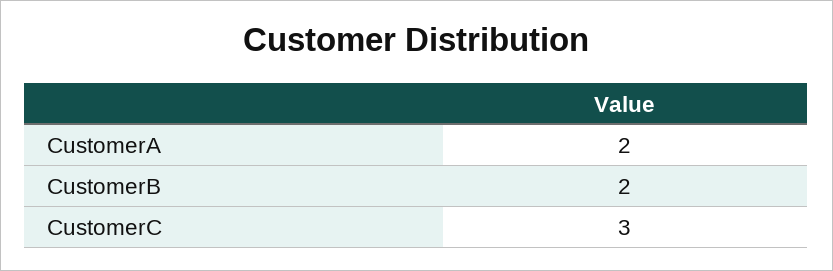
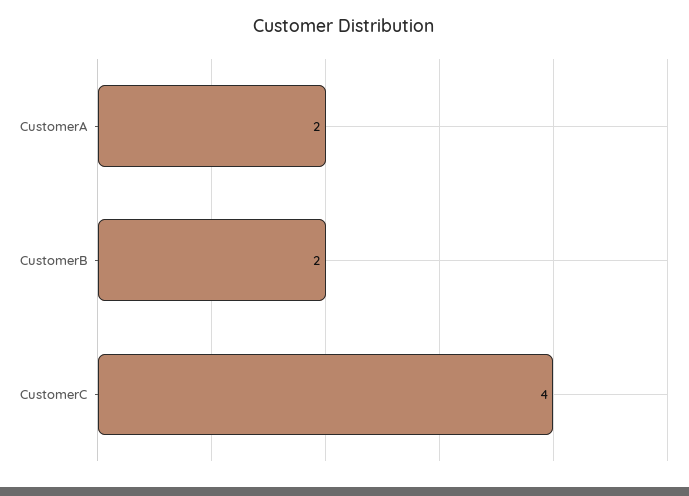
  {
    "CustomerA": 2,
    "CustomerB": 2,
-   "CustomerC": 3
+   "CustomerC": 4
  }

